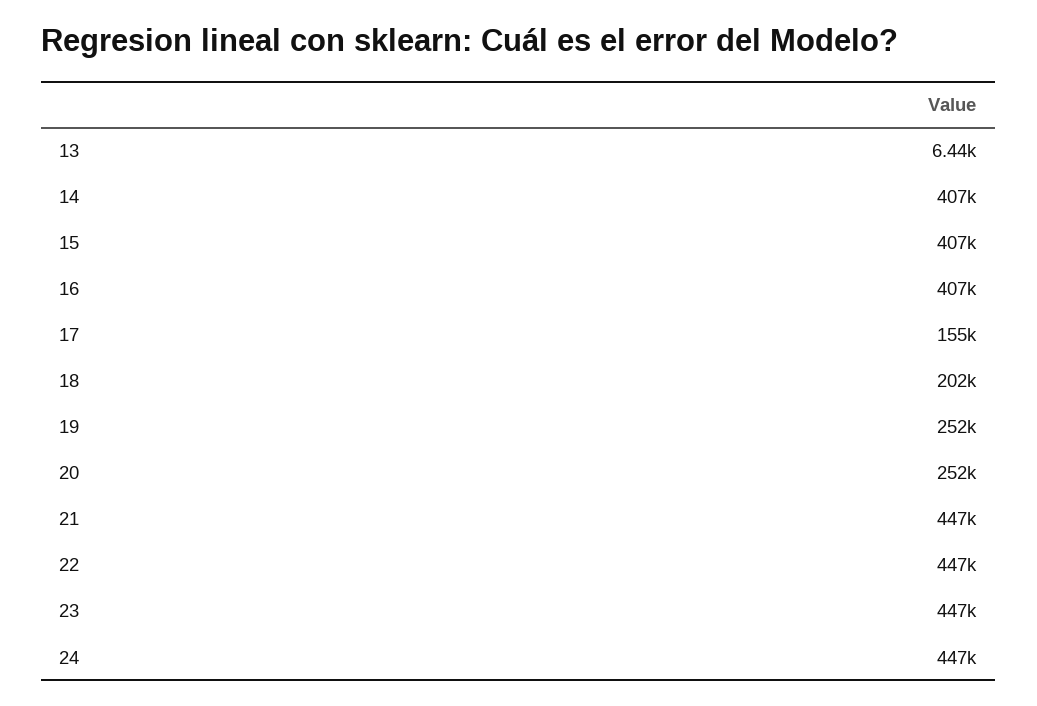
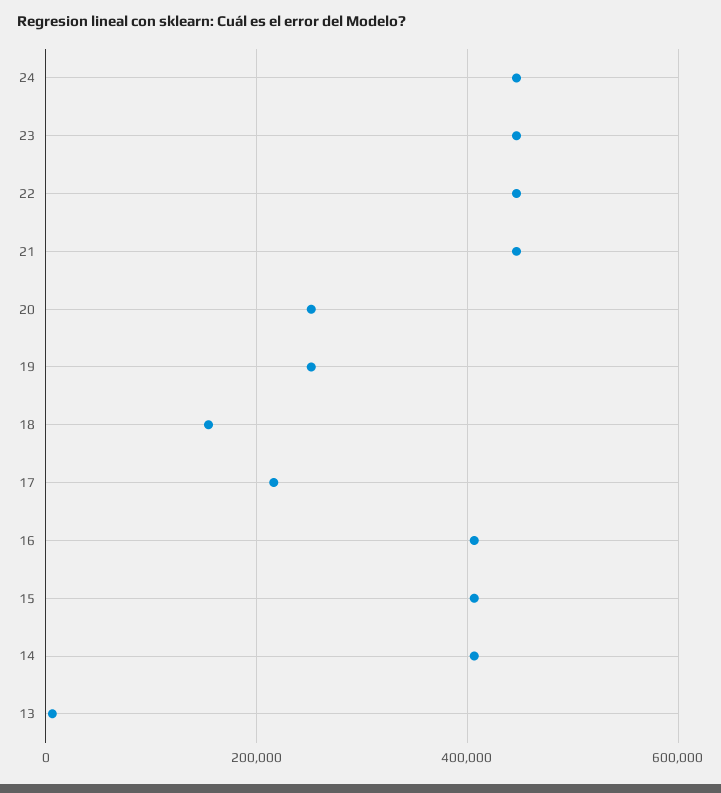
  {
    "13": 6440,
    "14": 407000,
    "15": 407000,
    "16": 407000,
-   "17": 155000,
+   "17": 220000,
-   "18": 202000,
+   "18": 160000,
    "19": 252000,
    "20": 252000,
    "21": 447000,
    "22": 447000,
    "23": 447000,
    "24": 447000
  }

